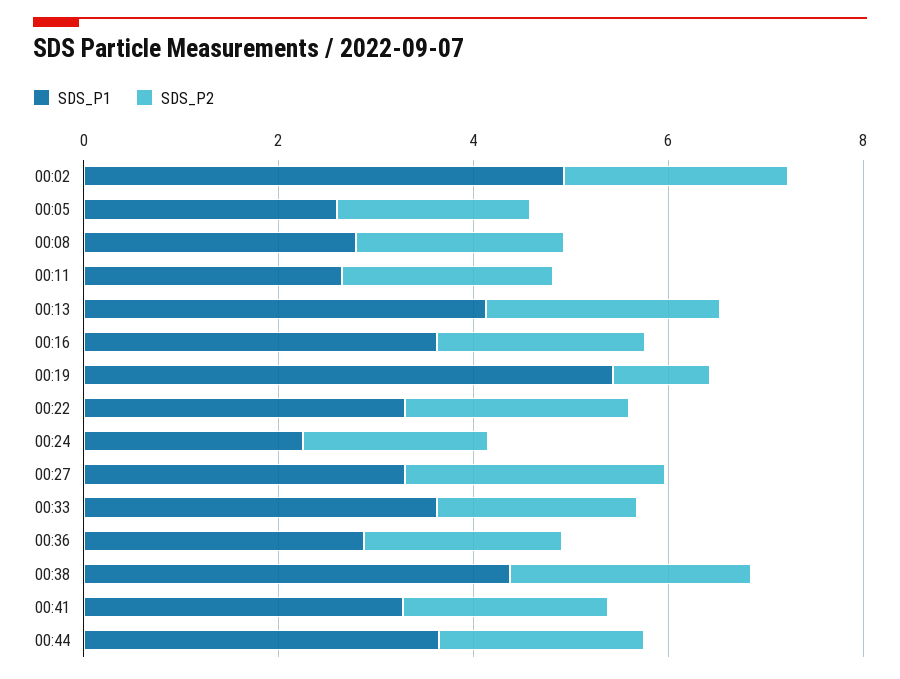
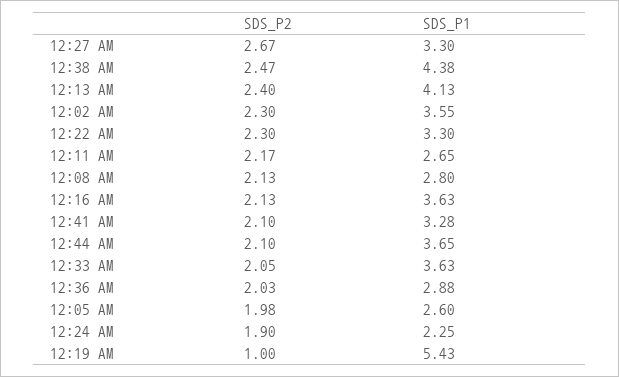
  {
    "SDS_P1": {
-     "00:02": 5,
+     "00:02": 3.55,
      "00:05": 2.6,
      "00:08": 2.8,
      "00:11": 2.65,
      "00:13": 4.13,
      "00:16": 3.63,
      "00:19": 5.43,
      "00:22": 3.3,
      "00:24": 2.25,
      "00:27": 3.3,
      "00:33": 3.63,
      "00:36": 2.88,
      "00:38": 4.38,
      "00:41": 3.28,
      "00:44": 3.65
    },
    "SDS_P2": {
      "00:02": 2.3,
      "00:05": 1.98,
      "00:08": 2.13,
      "00:11": 2.17,
      "00:13": 2.4,
      "00:16": 2.13,
      "00:19": 1,
      "00:22": 2.3,
      "00:24": 1.9,
      "00:27": 2.67,
      "00:33": 2.05,
      "00:36": 2.03,
      "00:38": 2.47,
      "00:41": 2.1,
      "00:44": 2.1
    }
  }

